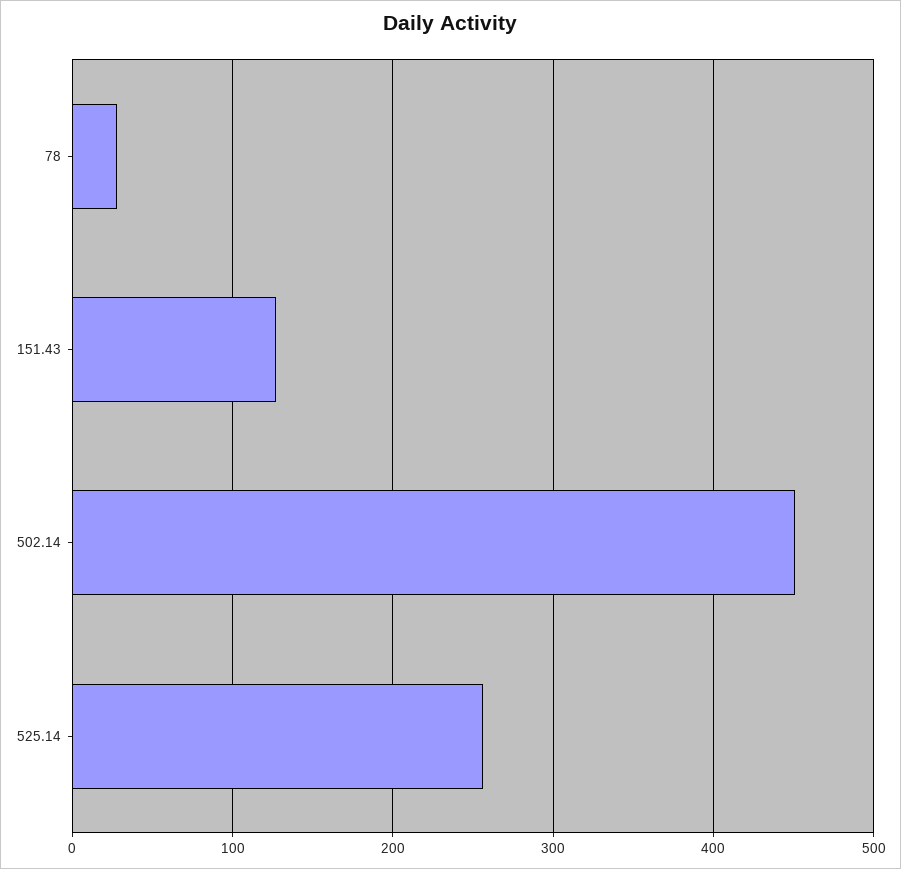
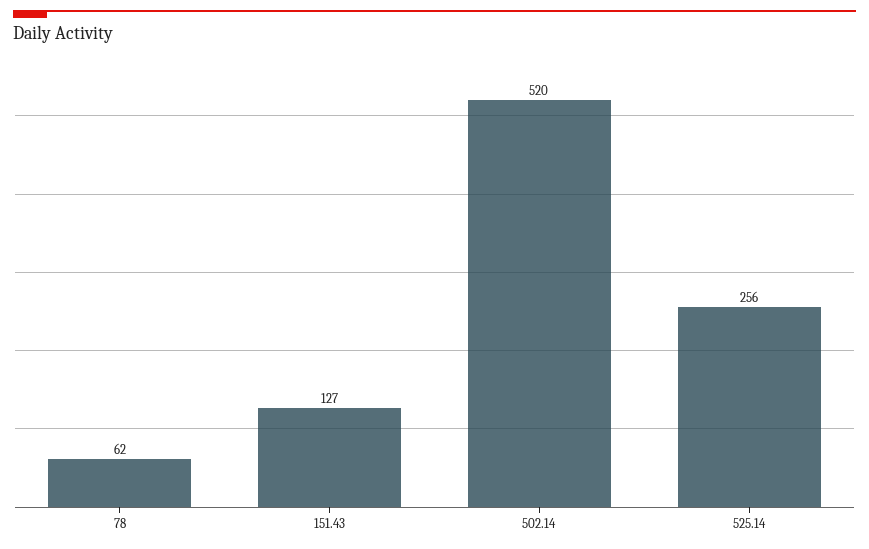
  {
-   "78": 30,
+   "78": 62,
    "151.43": 127,
-   "502.14": 450,
+   "502.14": 520,
    "525.14": 256
  }

